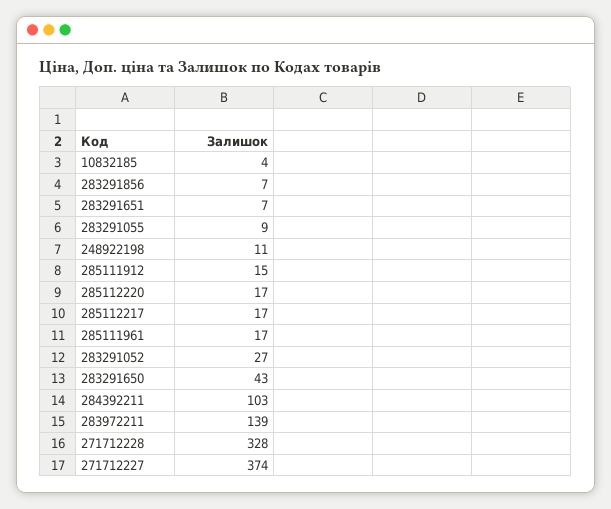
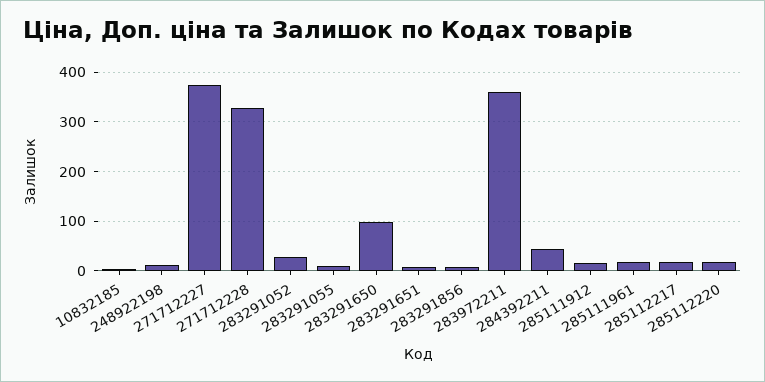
  {
    "10832185": 4,
    "283291856": 7,
    "283291651": 7,
    "283291055": 9,
    "248922198": 11,
    "285111912": 15,
    "285112220": 17,
    "285112217": 17,
    "285111961": 17,
    "283291052": 27,
-   "283291650": 43,
+   "283291650": 100,
-   "284392211": 103,
+   "284392211": 40,
-   "283972211": 139,
+   "283972211": 360,
    "271712228": 328,
    "271712227": 374
  }

